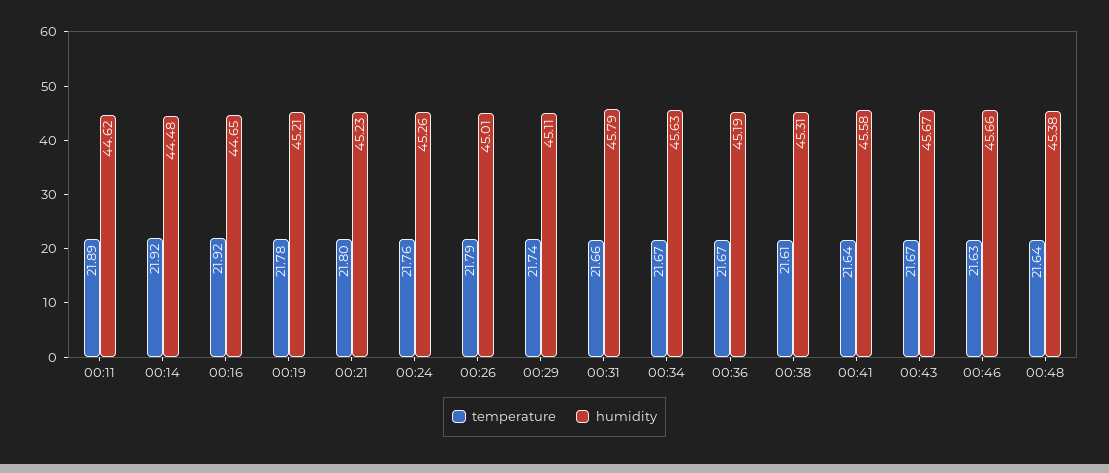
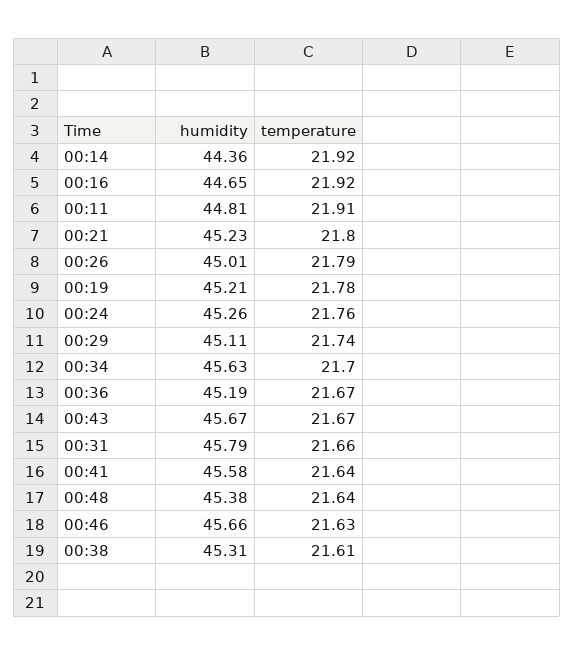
  {
    "temperature": {
-     "00:11": 21.89,
+     "00:11": 21.91,
      "00:14": 21.92,
      "00:16": 21.92,
      "00:19": 21.78,
      "00:21": 21.8,
      "00:24": 21.76,
      "00:26": 21.79,
      "00:29": 21.74,
      "00:31": 21.66,
-     "00:34": 21.67,
+     "00:34": 21.7,
      "00:36": 21.67,
      "00:38": 21.61,
      "00:41": 21.64,
      "00:43": 21.67,
      "00:46": 21.63,
      "00:48": 21.64
    },
    "humidity": {
-     "00:11": 44.62,
+     "00:11": 44.81,
-     "00:14": 44.48,
+     "00:14": 44.36,
      "00:16": 44.65,
      "00:19": 45.21,
      "00:21": 45.23,
      "00:24": 45.26,
      "00:26": 45.01,
      "00:29": 45.11,
      "00:31": 45.79,
      "00:34": 45.63,
      "00:36": 45.19,
      "00:38": 45.31,
      "00:41": 45.58,
      "00:43": 45.67,
      "00:46": 45.66,
      "00:48": 45.38
    }
  }

